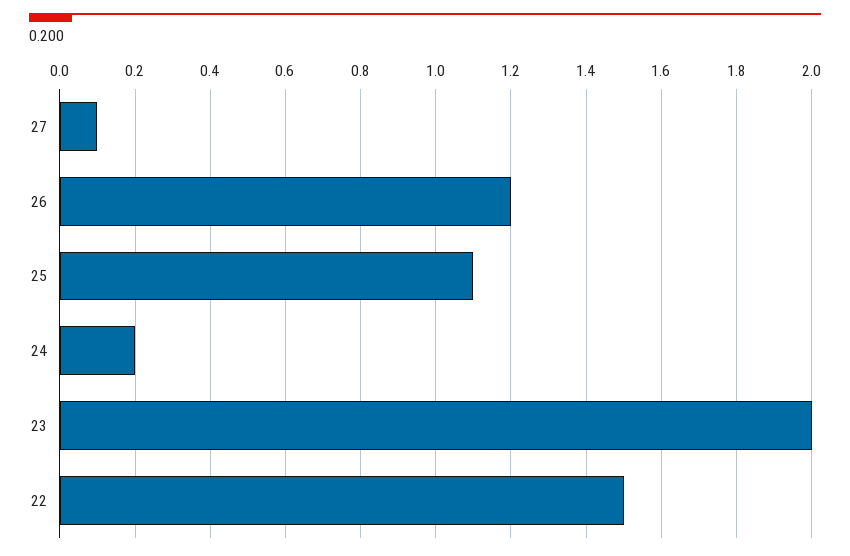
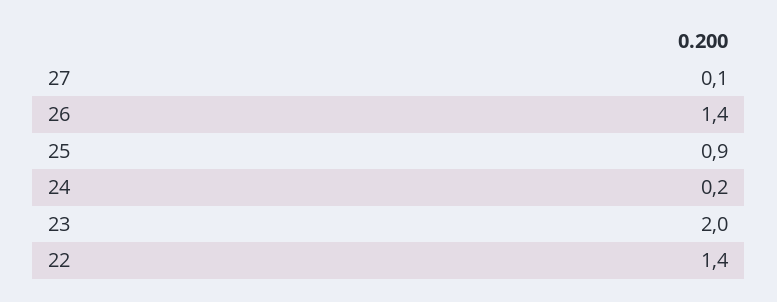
  {
    "27": 0.1,
-   "26": 1.2,
+   "26": 1.4,
-   "25": 1.1,
+   "25": 0.9,
    "24": 0.2,
    "23": 2,
-   "22": 1.5
+   "22": 1.4
  }

